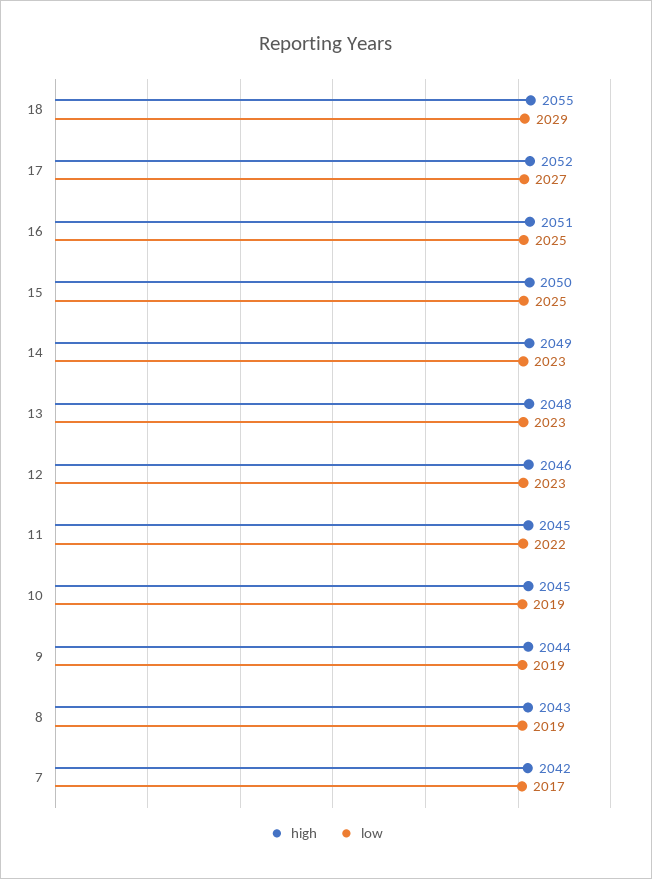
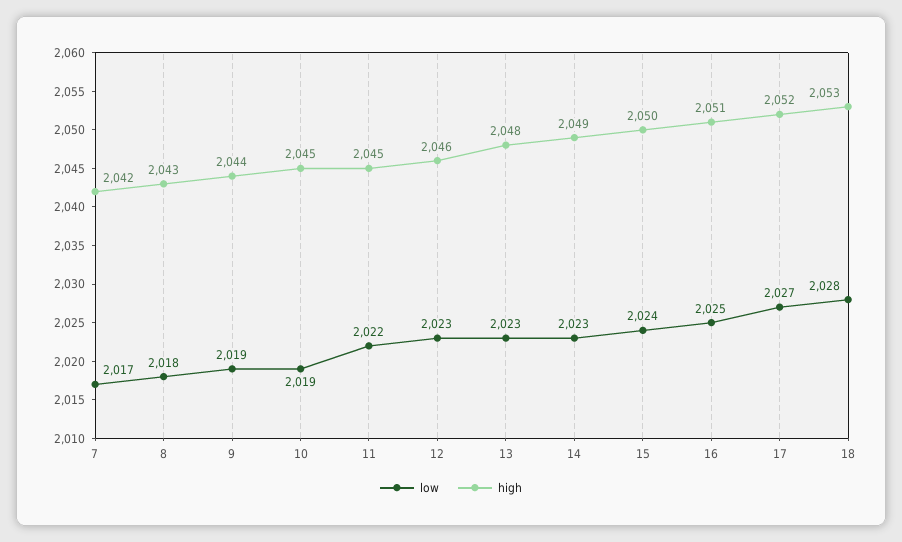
  {
    "high": {
-     "18": 2055,
+     "18": 2053,
      "17": 2052,
      "16": 2051,
      "15": 2050,
      "14": 2049,
      "13": 2048,
      "12": 2046,
      "11": 2045,
      "10": 2045,
      "9": 2044,
      "8": 2043,
      "7": 2042
    },
    "low": {
-     "18": 2029,
+     "18": 2028,
      "17": 2027,
      "16": 2025,
-     "15": 2025,
+     "15": 2024,
      "14": 2023,
      "13": 2023,
      "12": 2023,
      "11": 2022,
      "10": 2019,
      "9": 2019,
-     "8": 2019,
+     "8": 2018,
      "7": 2017
    }
  }

